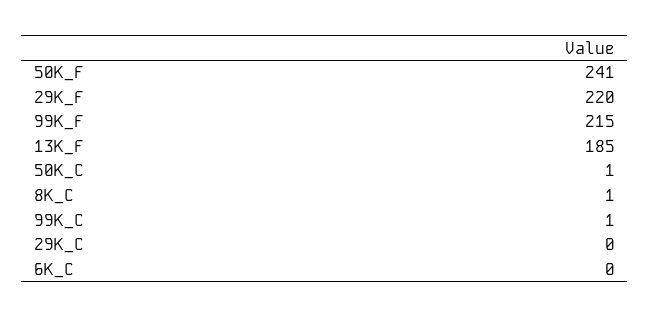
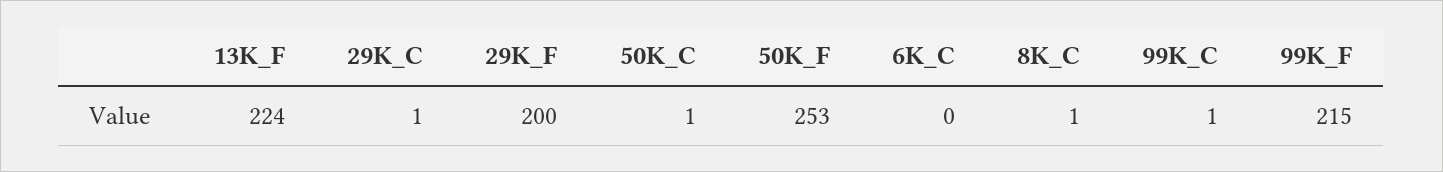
  {
-   "50K_F": 241,
+   "50K_F": 253,
-   "29K_F": 220,
+   "29K_F": 200,
    "99K_F": 215,
-   "13K_F": 185,
+   "13K_F": 224,
    "50K_C": 1,
    "8K_C": 1,
    "99K_C": 1,
-   "29K_C": 0,
+   "29K_C": 1,
    "6K_C": 0
  }

